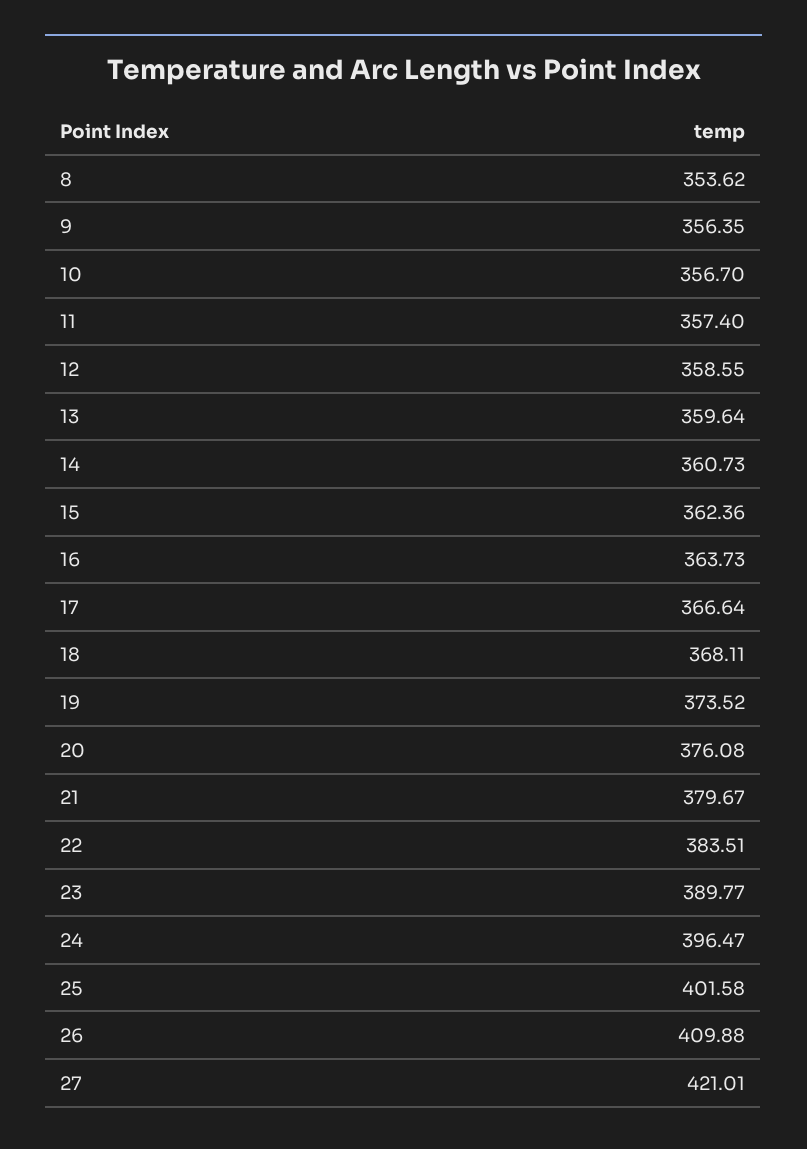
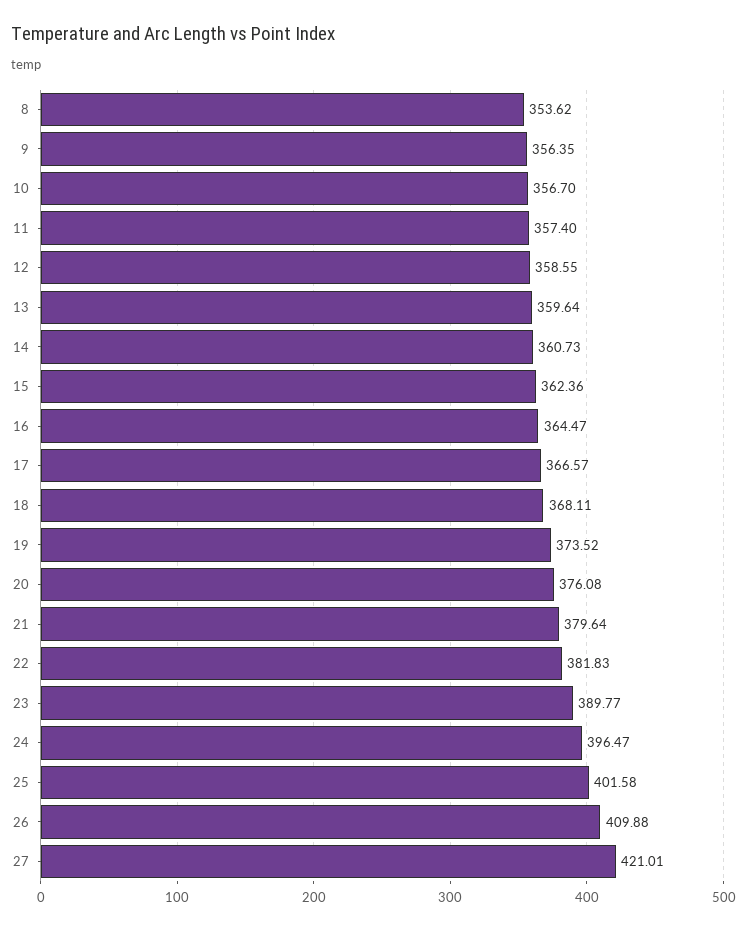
  {
    "8": 353.62,
    "9": 356.35,
    "10": 356.7,
    "11": 357.4,
    "12": 358.55,
    "13": 359.64,
    "14": 360.73,
    "15": 362.36,
-   "16": 363.73,
+   "16": 364.47,
-   "17": 366.64,
+   "17": 366.57,
    "18": 368.11,
    "19": 373.52,
    "20": 376.08,
-   "21": 379.67,
+   "21": 379.64,
-   "22": 383.51,
+   "22": 381.83,
    "23": 389.77,
    "24": 396.47,
    "25": 401.58,
    "26": 409.88,
    "27": 421.01
  }

